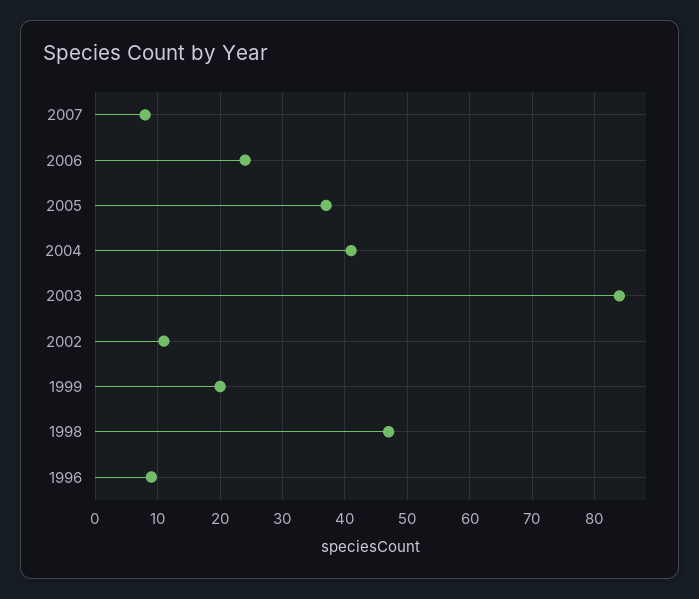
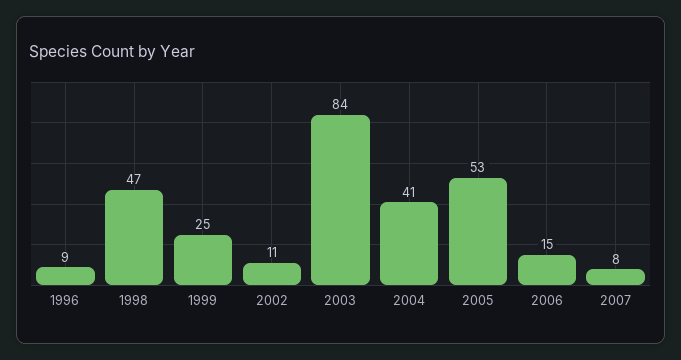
  {
    "2007": 8,
-   "2006": 24,
+   "2006": 15,
-   "2005": 37,
+   "2005": 53,
    "2004": 41,
    "2003": 84,
    "2002": 11,
-   "1999": 20,
+   "1999": 25,
    "1998": 47,
    "1996": 9
  }

